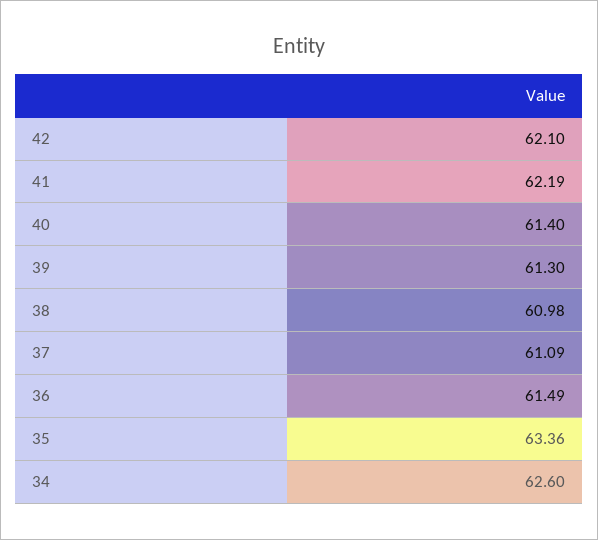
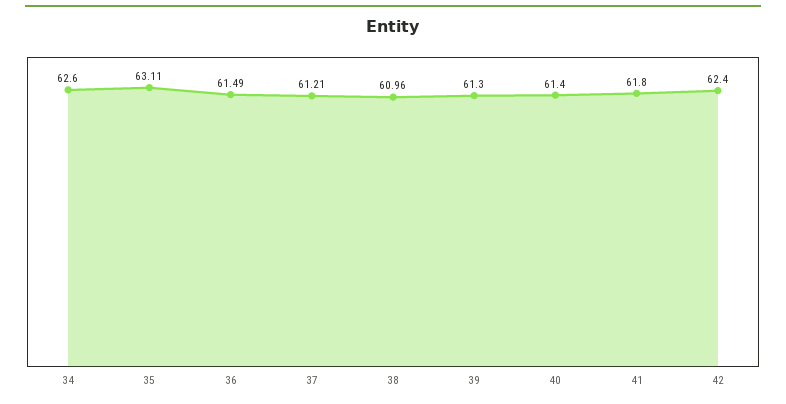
  {
-   "42": 62.1,
+   "42": 62.4,
-   "41": 62.19,
+   "41": 61.8,
    "40": 61.4,
    "39": 61.3,
-   "38": 60.98,
+   "38": 60.96,
-   "37": 61.09,
+   "37": 61.21,
    "36": 61.49,
-   "35": 63.36,
+   "35": 63.11,
    "34": 62.6
  }

